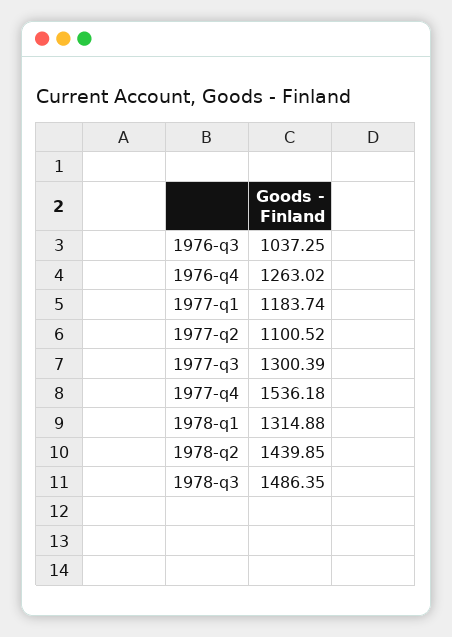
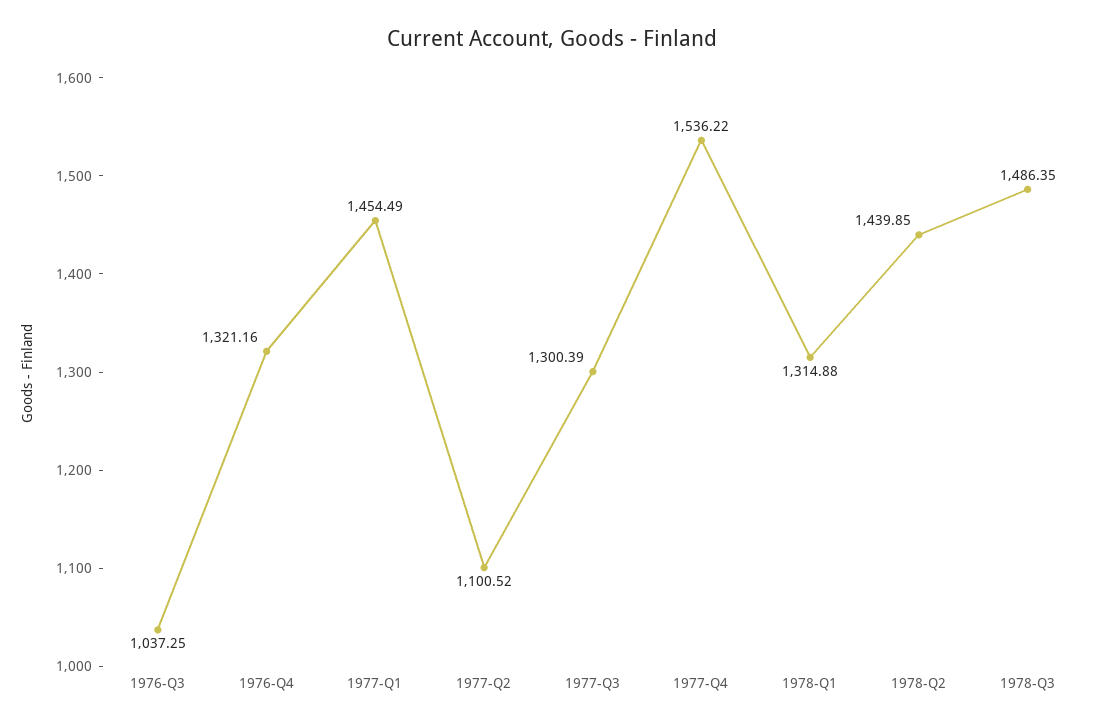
  {
    "1976-q3": 1037.25,
-   "1976-q4": 1263.02,
+   "1976-q4": 1321.16,
-   "1977-q1": 1183.74,
+   "1977-q1": 1454.49,
    "1977-q2": 1100.52,
    "1977-q3": 1300.39,
-   "1977-q4": 1536.18,
+   "1977-q4": 1536.22,
    "1978-q1": 1314.88,
    "1978-q2": 1439.85,
    "1978-q3": 1486.35
  }

